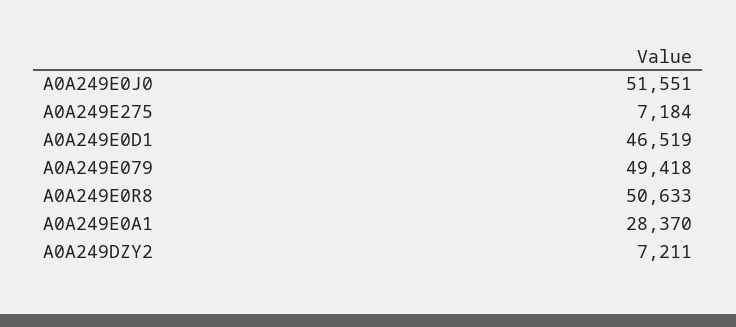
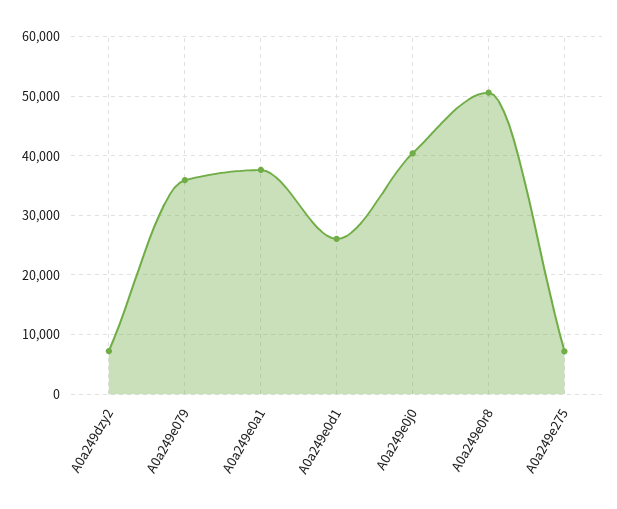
  {
-   "A0A249E0J0": 51551,
+   "A0A249E0J0": 40000,
    "A0A249E275": 7184,
-   "A0A249E0D1": 46519,
+   "A0A249E0D1": 26000,
-   "A0A249E079": 49418,
+   "A0A249E079": 36000,
    "A0A249E0R8": 50633,
-   "A0A249E0A1": 28370,
+   "A0A249E0A1": 38000,
    "A0A249DZY2": 7211
  }

